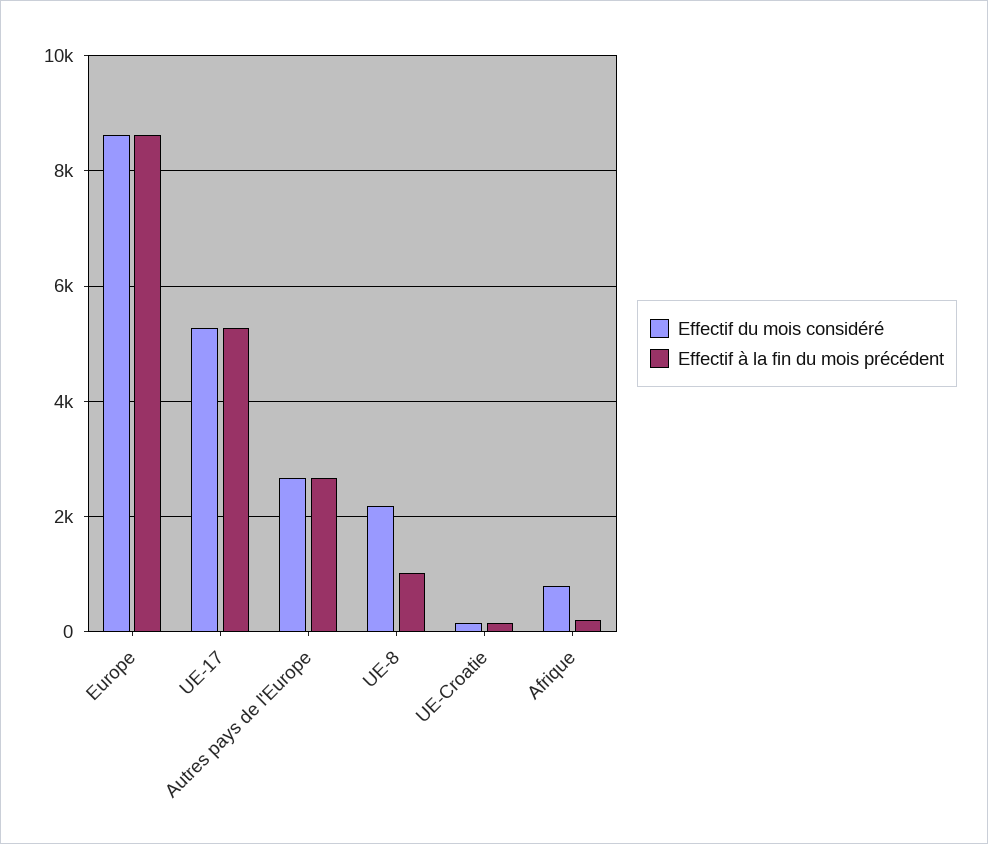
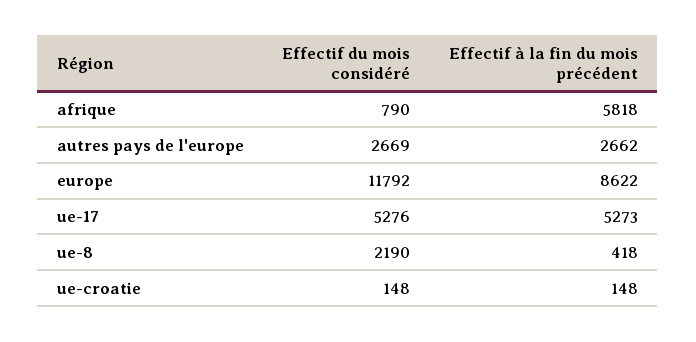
  {
    "Effectif du mois considéré": {
-     "Europe": 8600,
+     "Europe": 11792,
      "UE-17": 5276,
      "Autres pays de l'Europe": 2669,
      "UE-8": 2190,
      "UE-Croatie": 148,
      "Afrique": 790
    },
    "Effectif à la fin du mois précédent": {
      "Europe": 8622,
      "UE-17": 5273,
      "Autres pays de l'Europe": 2662,
-     "UE-8": 1000,
+     "UE-8": 418,
      "UE-Croatie": 148,
-     "Afrique": 200
+     "Afrique": 5818
    }
  }

